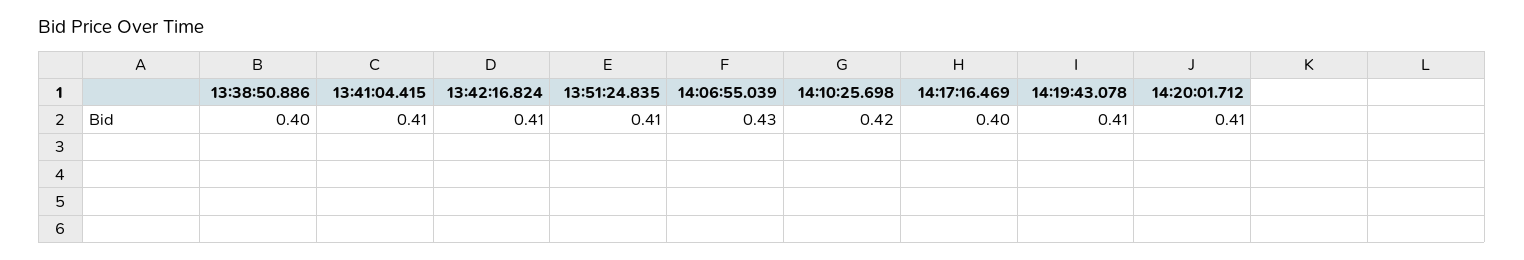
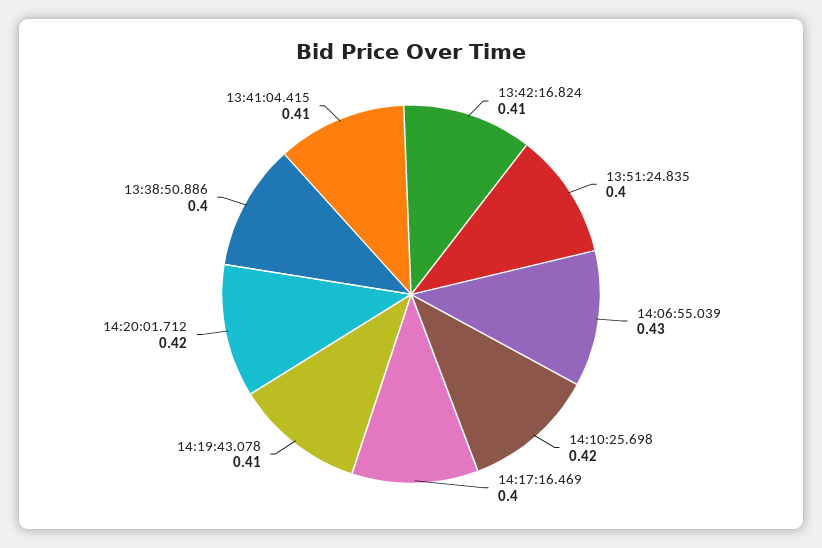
  {
    "13:38:50.886": 0.4,
    "13:41:04.415": 0.41,
    "13:42:16.824": 0.41,
-   "13:51:24.835": 0.41,
+   "13:51:24.835": 0.4,
    "14:06:55.039": 0.43,
    "14:10:25.698": 0.42,
    "14:17:16.469": 0.4,
    "14:19:43.078": 0.41,
-   "14:20:01.712": 0.41
+   "14:20:01.712": 0.42
  }

